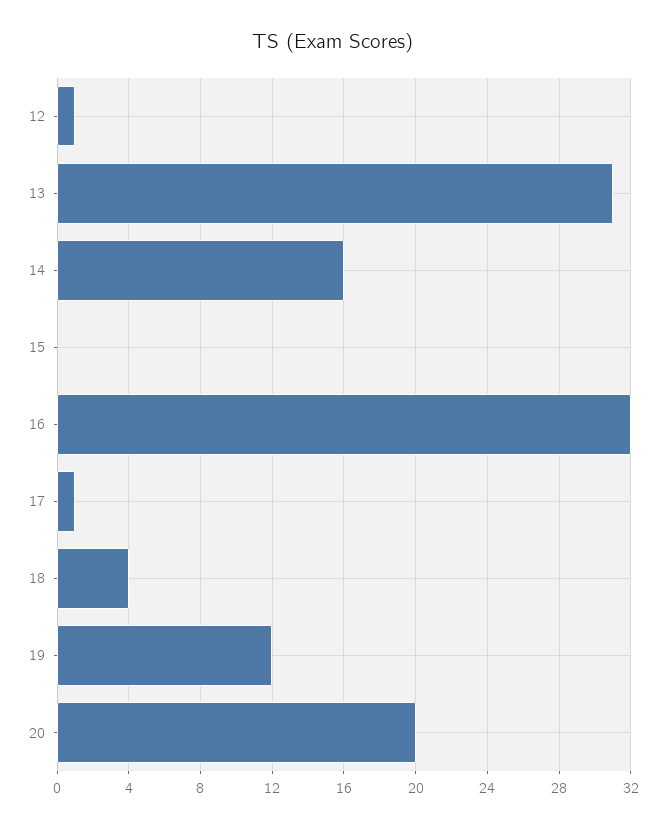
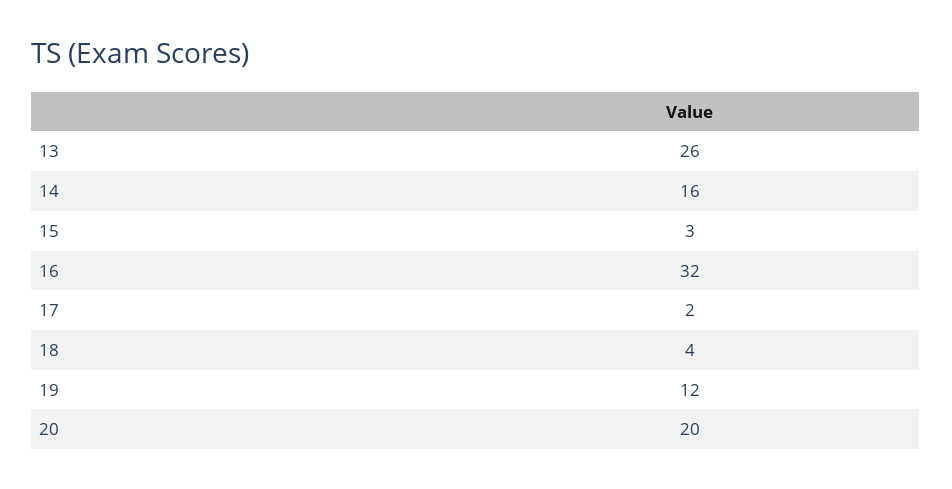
  {
-   "12": 1,
-   "13": 31,
+   "13": 26,
    "14": 16,
-   "15": 0,
+   "15": 3,
    "16": 32,
-   "17": 1,
+   "17": 2,
    "18": 4,
    "19": 12,
    "20": 20
  }

